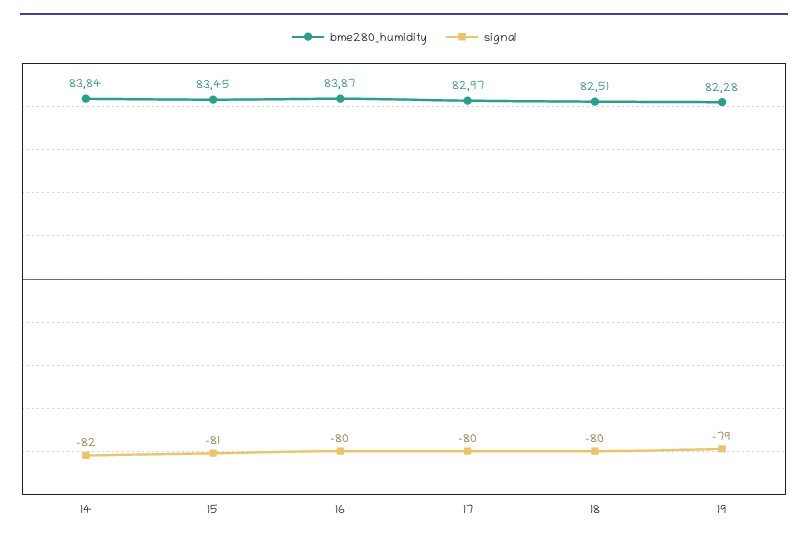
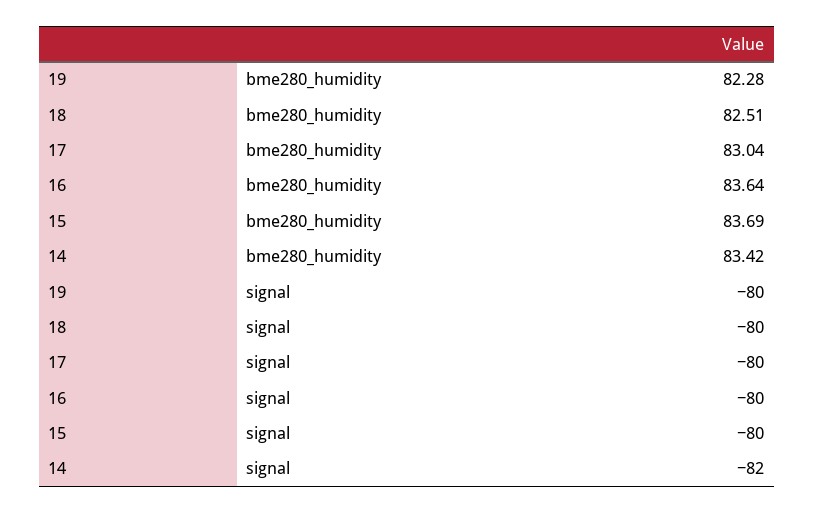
  {
    "bme280_humidity": {
-     "14": 83.84,
+     "14": 83.42,
-     "15": 83.45,
+     "15": 83.69,
-     "16": 83.87,
+     "16": 83.64,
-     "17": 82.97,
+     "17": 83.04,
      "18": 82.51,
      "19": 82.28
    },
    "signal": {
      "14": -82,
-     "15": -81,
+     "15": -80,
      "16": -80,
      "17": -80,
      "18": -80,
-     "19": -79
+     "19": -80
    }
  }

